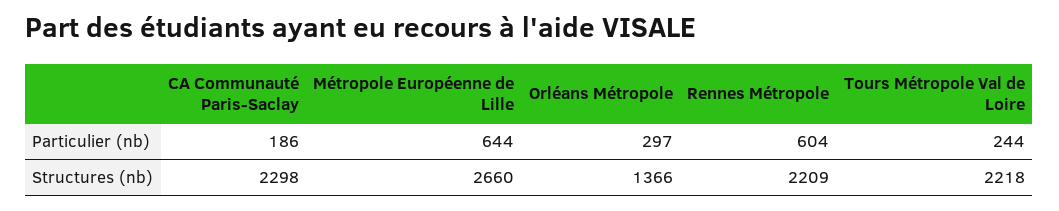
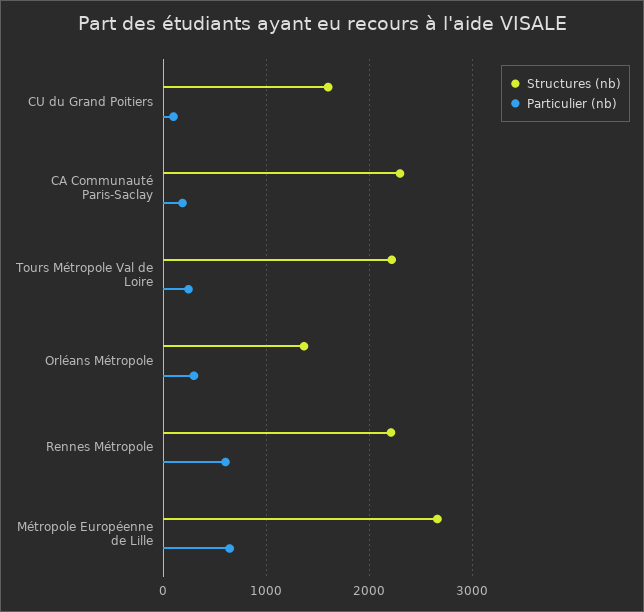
  {
    "Particulier (nb)": {
      "CA Communauté Paris-Saclay": 186,
      "Métropole Européenne de Lille": 644,
      "Orléans Métropole": 297,
      "Rennes Métropole": 604,
-     "Tours Métropole Val de Loire": 244
+     "Tours Métropole Val de Loire": 244,
+     "CU du Grand Poitiers": 100
    },
    "Structures (nb)": {
      "CA Communauté Paris-Saclay": 2298,
      "Métropole Européenne de Lille": 2660,
      "Orléans Métropole": 1366,
      "Rennes Métropole": 2209,
-     "Tours Métropole Val de Loire": 2218
+     "Tours Métropole Val de Loire": 2218,
+     "CU du Grand Poitiers": 1600
    }
  }

